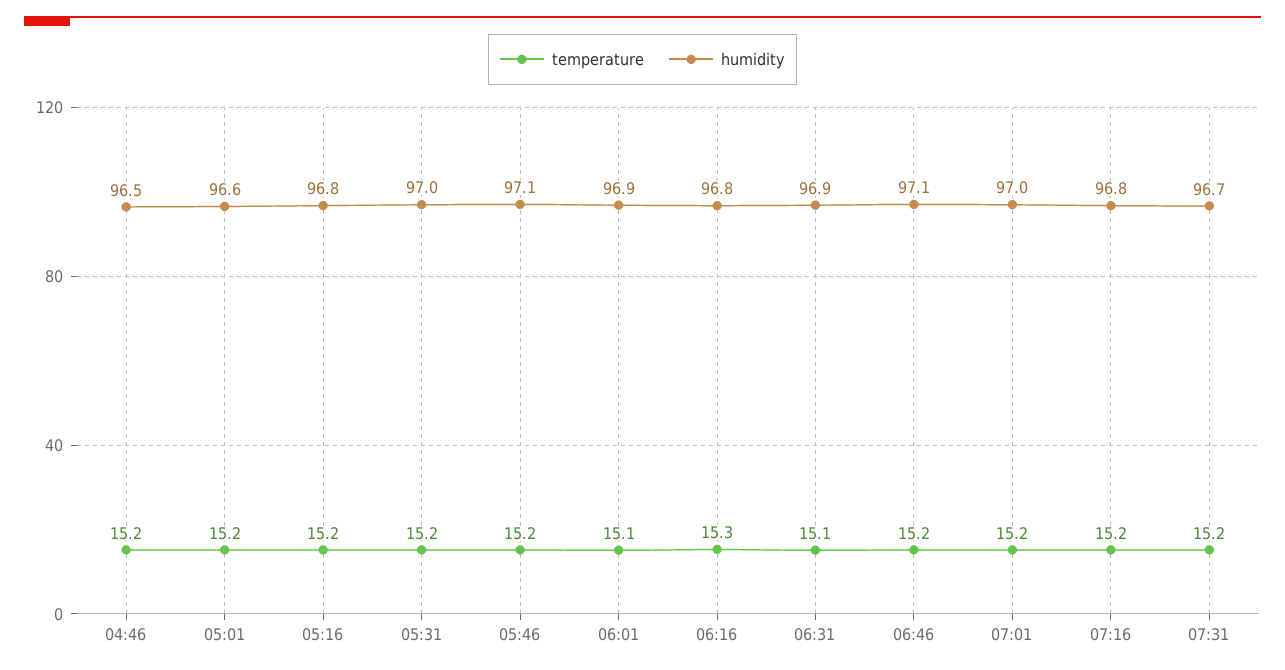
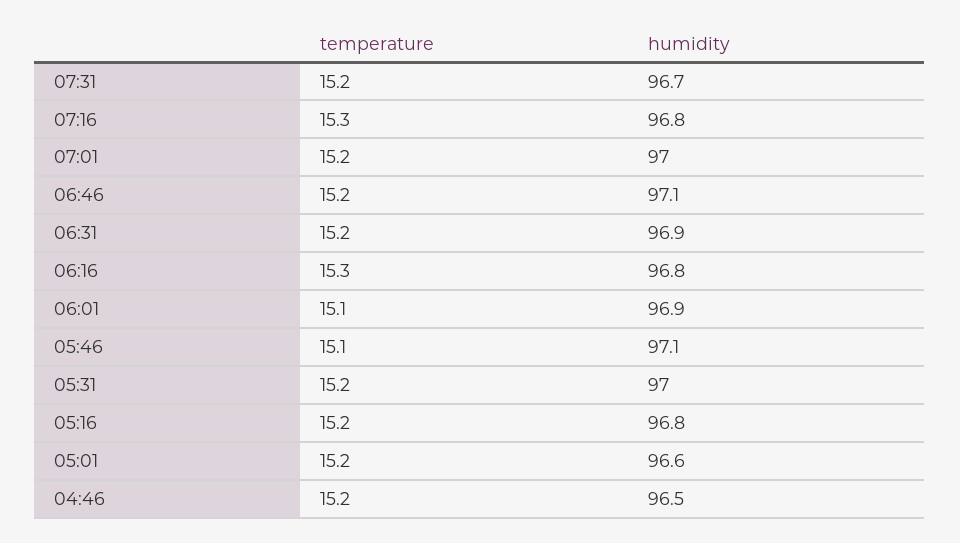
  {
    "temperature": {
      "04:46": 15.2,
      "05:01": 15.2,
      "05:16": 15.2,
      "05:31": 15.2,
-     "05:46": 15.2,
+     "05:46": 15.1,
      "06:01": 15.1,
      "06:16": 15.3,
-     "06:31": 15.1,
+     "06:31": 15.2,
      "06:46": 15.2,
      "07:01": 15.2,
-     "07:16": 15.2,
+     "07:16": 15.3,
      "07:31": 15.2
    },
    "humidity": {
      "04:46": 96.5,
      "05:01": 96.6,
      "05:16": 96.8,
      "05:31": 97,
      "05:46": 97.1,
      "06:01": 96.9,
      "06:16": 96.8,
      "06:31": 96.9,
      "06:46": 97.1,
      "07:01": 97,
      "07:16": 96.8,
      "07:31": 96.7
    }
  }

